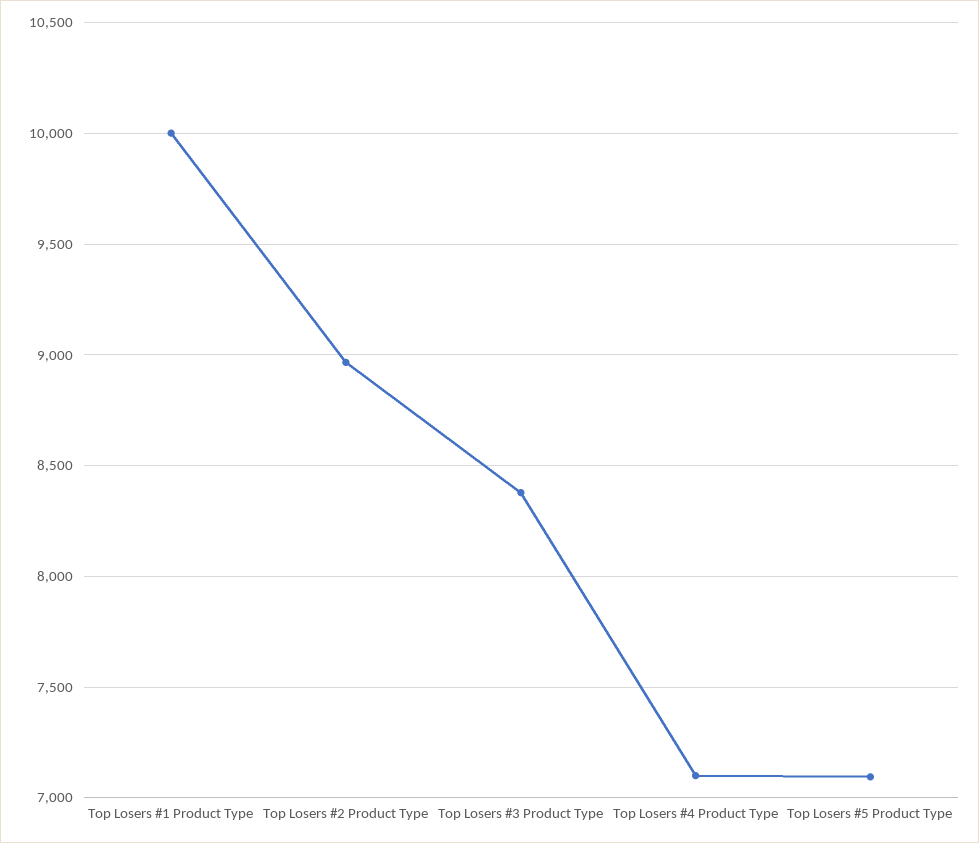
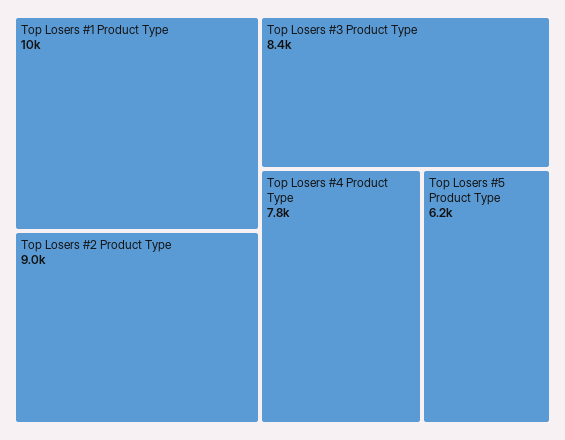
  {
    "Top Losers #1 Product Type": 10000,
    "Top Losers #2 Product Type": 9000,
    "Top Losers #3 Product Type": 8400,
-   "Top Losers #4 Product Type": 7100,
+   "Top Losers #4 Product Type": 7800,
-   "Top Losers #5 Product Type": 7100
+   "Top Losers #5 Product Type": 6200
  }

